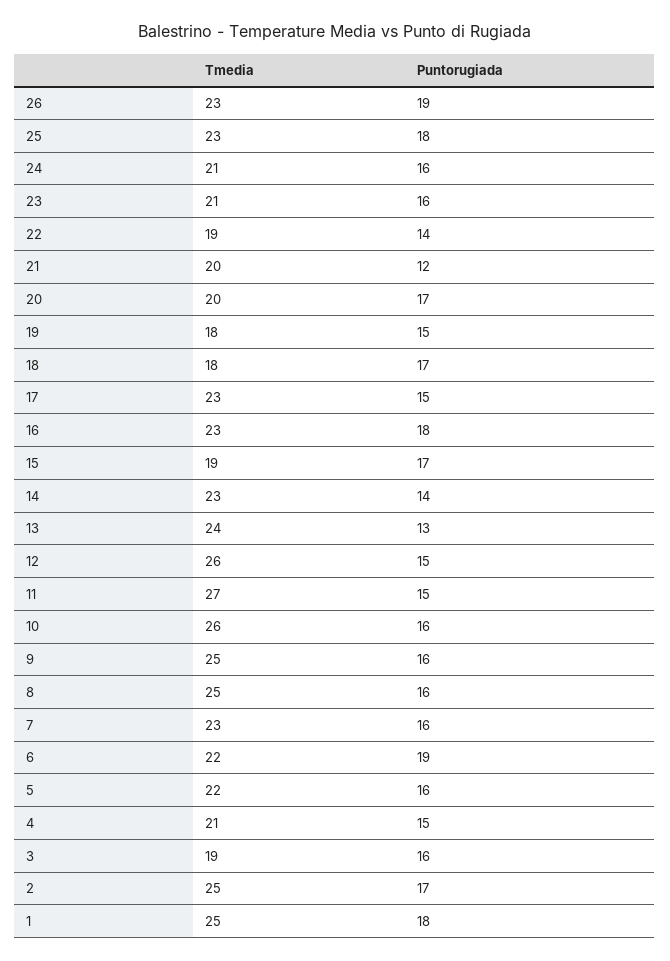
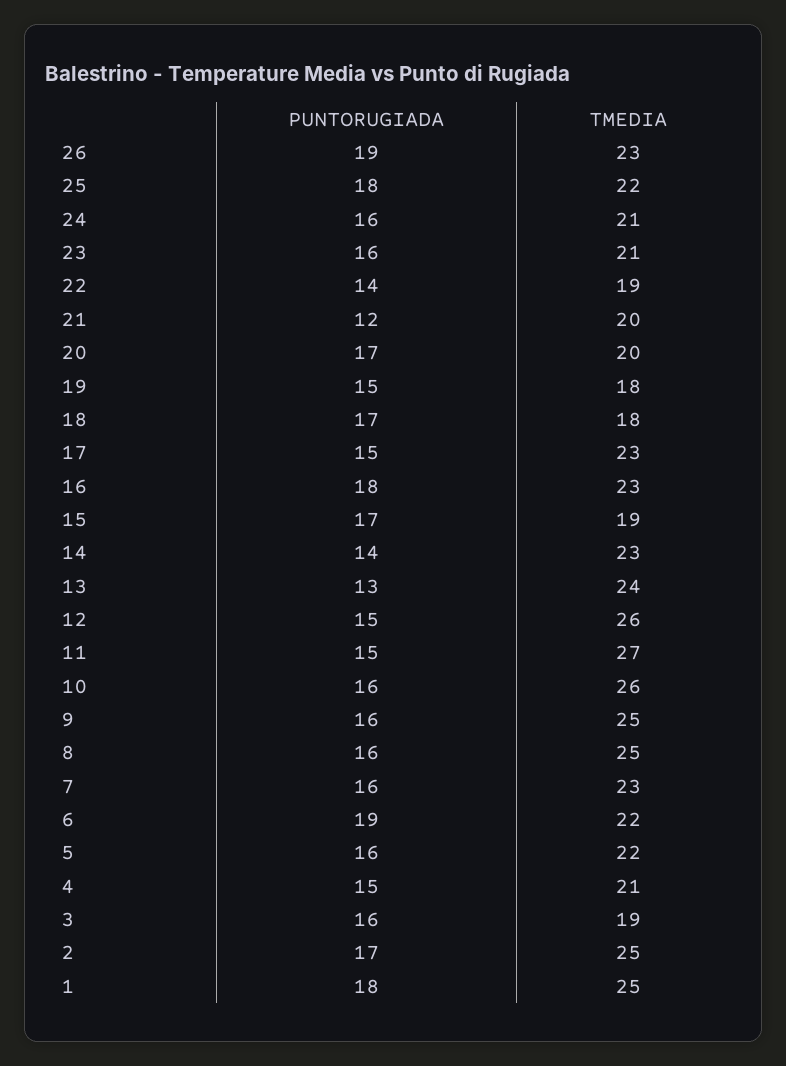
  {
    "Tmedia": {
      "26": 23,
-     "25": 23,
+     "25": 22,
      "24": 21,
      "23": 21,
      "22": 19,
      "21": 20,
      "20": 20,
      "19": 18,
      "18": 18,
      "17": 23,
      "16": 23,
      "15": 19,
      "14": 23,
      "13": 24,
      "12": 26,
      "11": 27,
      "10": 26,
      "9": 25,
      "8": 25,
      "7": 23,
      "6": 22,
      "5": 22,
      "4": 21,
      "3": 19,
      "2": 25,
      "1": 25
    },
    "Puntorugiada": {
      "26": 19,
      "25": 18,
      "24": 16,
      "23": 16,
      "22": 14,
      "21": 12,
      "20": 17,
      "19": 15,
      "18": 17,
      "17": 15,
      "16": 18,
      "15": 17,
      "14": 14,
      "13": 13,
      "12": 15,
      "11": 15,
      "10": 16,
      "9": 16,
      "8": 16,
      "7": 16,
      "6": 19,
      "5": 16,
      "4": 15,
      "3": 16,
      "2": 17,
      "1": 18
    }
  }

